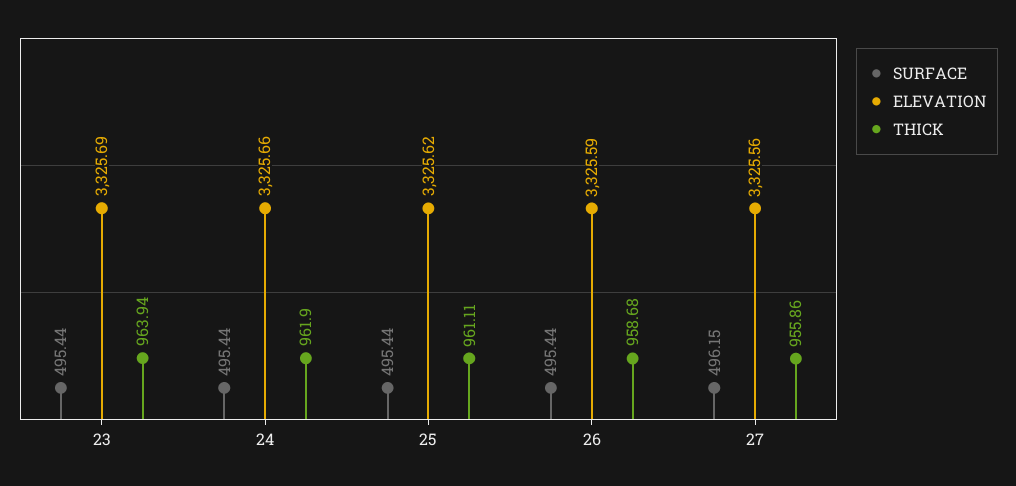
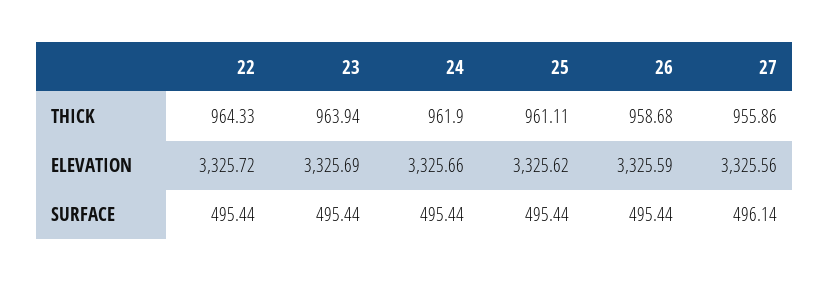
  {
    "SURFACE": {
      "23": 495.44,
      "24": 495.44,
      "25": 495.44,
      "26": 495.44,
-     "27": 496.15
+     "27": 496.14,
+     "22": 495.44
    },
    "ELEVATION": {
      "23": 3325.69,
      "24": 3325.66,
      "25": 3325.62,
      "26": 3325.59,
-     "27": 3325.56
+     "27": 3325.56,
+     "22": 3325.72
    },
    "THICK": {
      "23": 963.94,
      "24": 961.9,
      "25": 961.11,
      "26": 958.68,
-     "27": 955.86
+     "27": 955.86,
+     "22": 964.33
    }
  }

